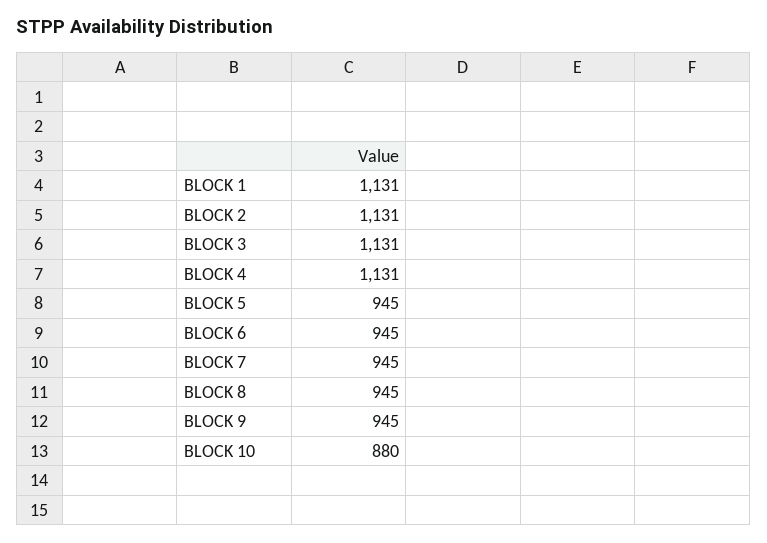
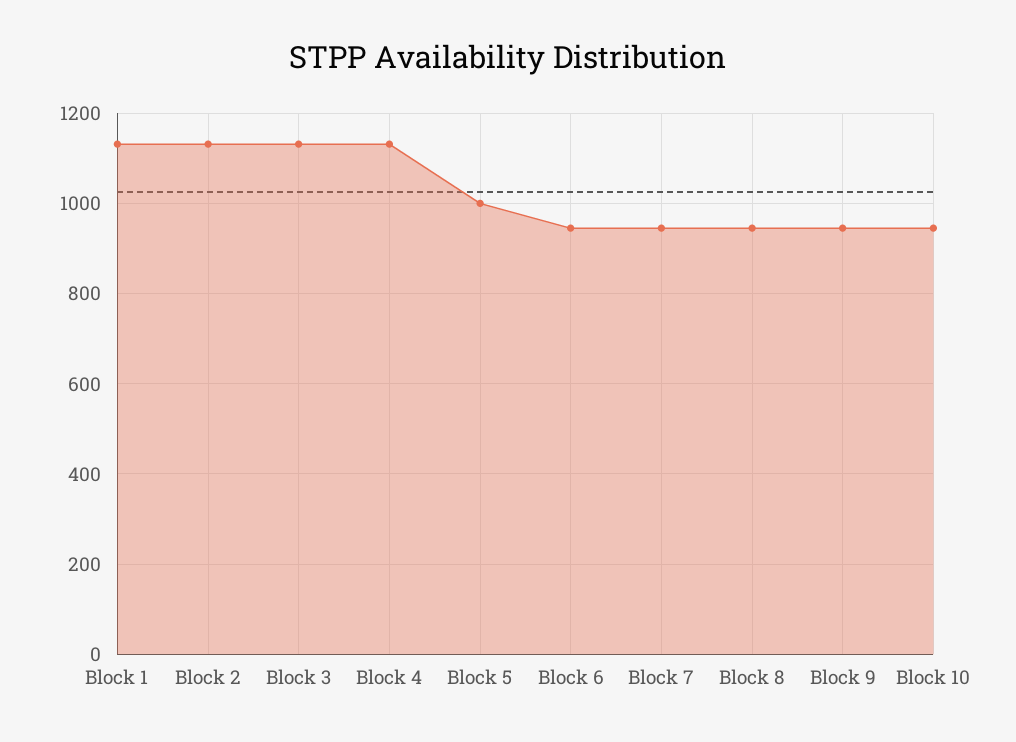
  {
    "BLOCK 1": 1131,
    "BLOCK 2": 1131,
    "BLOCK 3": 1131,
    "BLOCK 4": 1131,
-   "BLOCK 5": 945,
+   "BLOCK 5": 1000,
    "BLOCK 6": 945,
    "BLOCK 7": 945,
    "BLOCK 8": 945,
    "BLOCK 9": 945,
-   "BLOCK 10": 880
+   "BLOCK 10": 940
  }

